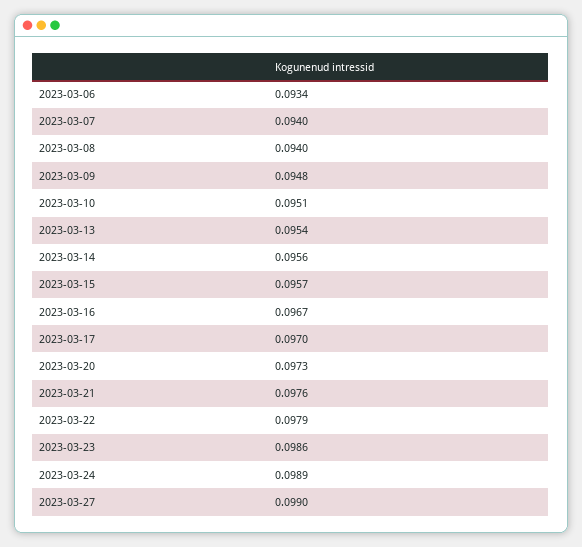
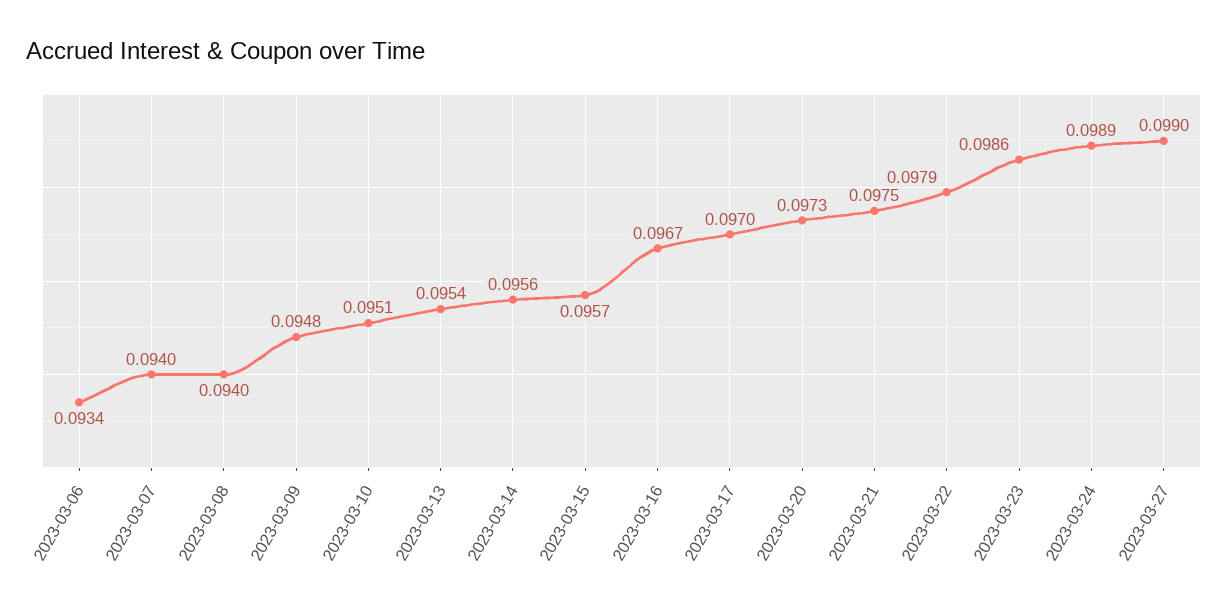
  {
    "2023-03-06": 0.0934,
    "2023-03-07": 0.094,
    "2023-03-08": 0.094,
    "2023-03-09": 0.0948,
    "2023-03-10": 0.0951,
    "2023-03-13": 0.0954,
    "2023-03-14": 0.0956,
    "2023-03-15": 0.0957,
    "2023-03-16": 0.0967,
    "2023-03-17": 0.097,
    "2023-03-20": 0.0973,
-   "2023-03-21": 0.0976,
+   "2023-03-21": 0.0975,
    "2023-03-22": 0.0979,
    "2023-03-23": 0.0986,
    "2023-03-24": 0.0989,
    "2023-03-27": 0.099
  }

